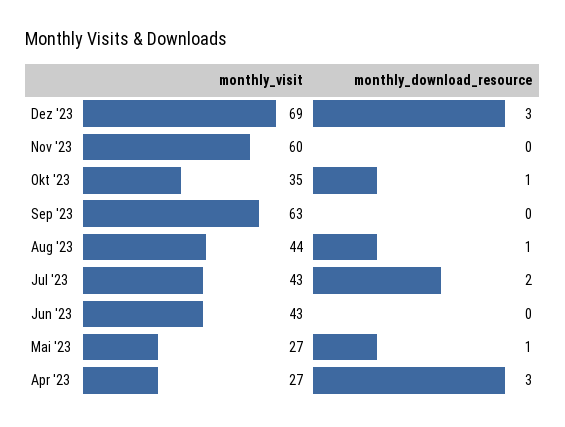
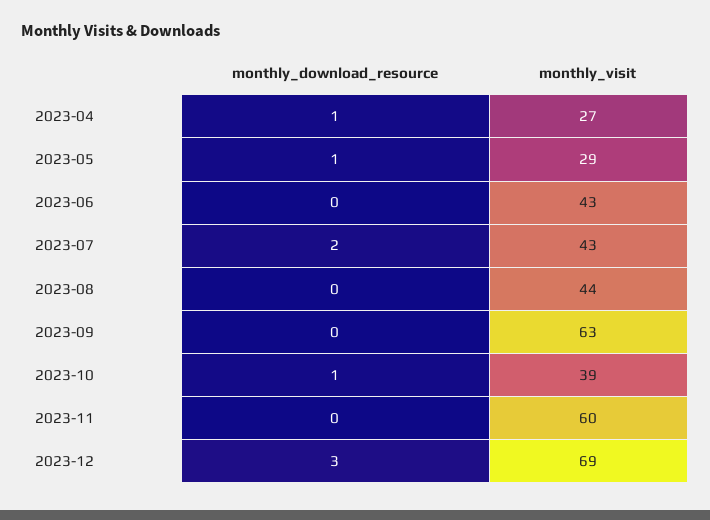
  {
    "monthly_visit": {
      "Dez '23": 69,
      "Nov '23": 60,
-     "Okt '23": 35,
+     "Okt '23": 39,
      "Sep '23": 63,
      "Aug '23": 44,
      "Jul '23": 43,
      "Jun '23": 43,
-     "Mai '23": 27,
+     "Mai '23": 29,
      "Apr '23": 27
    },
    "monthly_download_resource": {
      "Dez '23": 3,
      "Nov '23": 0,
      "Okt '23": 1,
      "Sep '23": 0,
-     "Aug '23": 1,
+     "Aug '23": 0,
      "Jul '23": 2,
      "Jun '23": 0,
      "Mai '23": 1,
-     "Apr '23": 3
+     "Apr '23": 1
    }
  }

